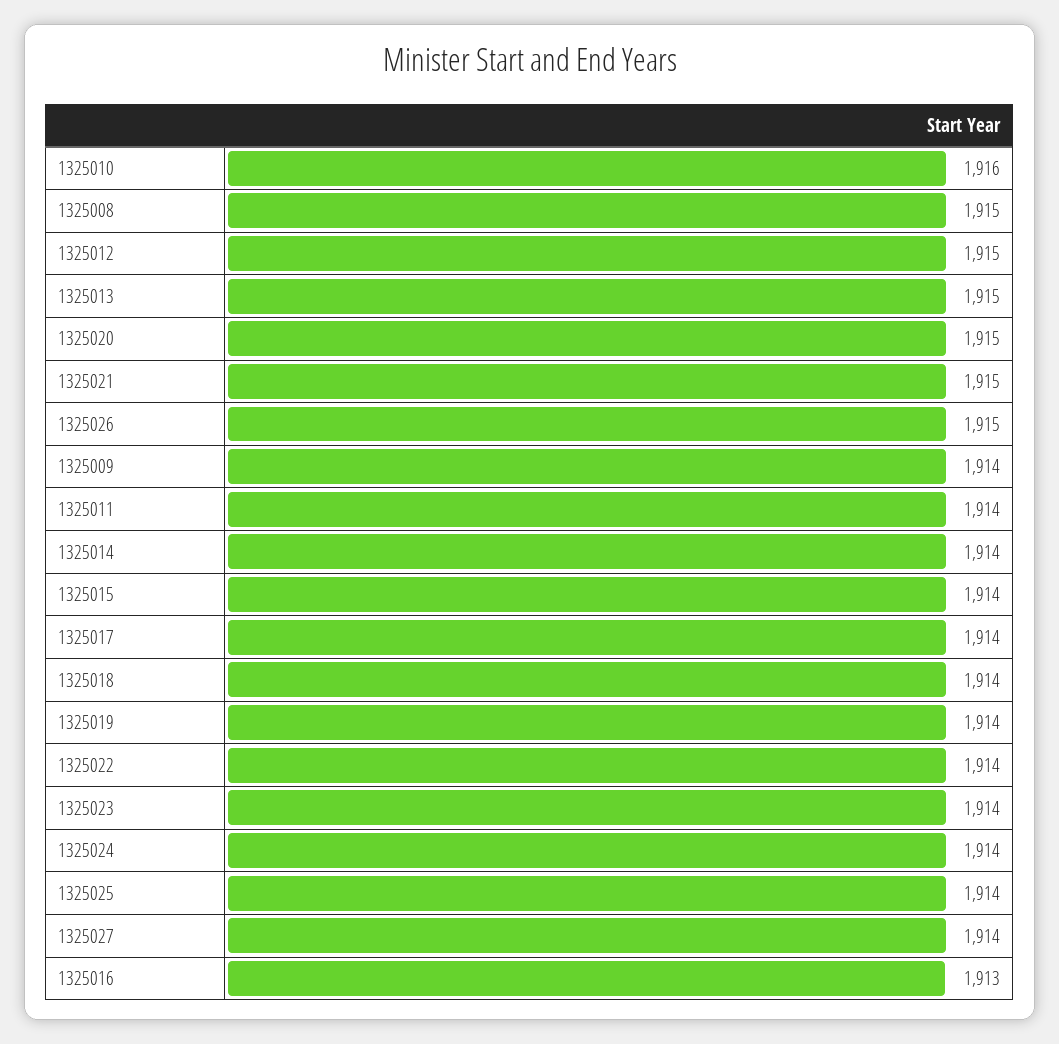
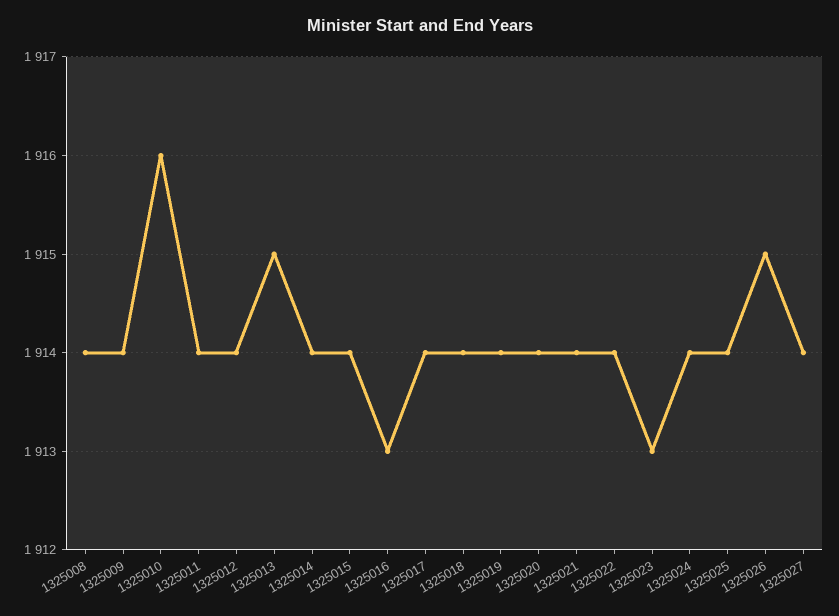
  {
    "1325010": 1916,
-   "1325008": 1915,
+   "1325008": 1914,
-   "1325012": 1915,
+   "1325012": 1914,
    "1325013": 1915,
-   "1325020": 1915,
+   "1325020": 1914,
-   "1325021": 1915,
+   "1325021": 1914,
    "1325026": 1915,
    "1325009": 1914,
    "1325011": 1914,
    "1325014": 1914,
    "1325015": 1914,
    "1325017": 1914,
    "1325018": 1914,
    "1325019": 1914,
    "1325022": 1914,
-   "1325023": 1914,
+   "1325023": 1913,
    "1325024": 1914,
    "1325025": 1914,
    "1325027": 1914,
    "1325016": 1913
  }

